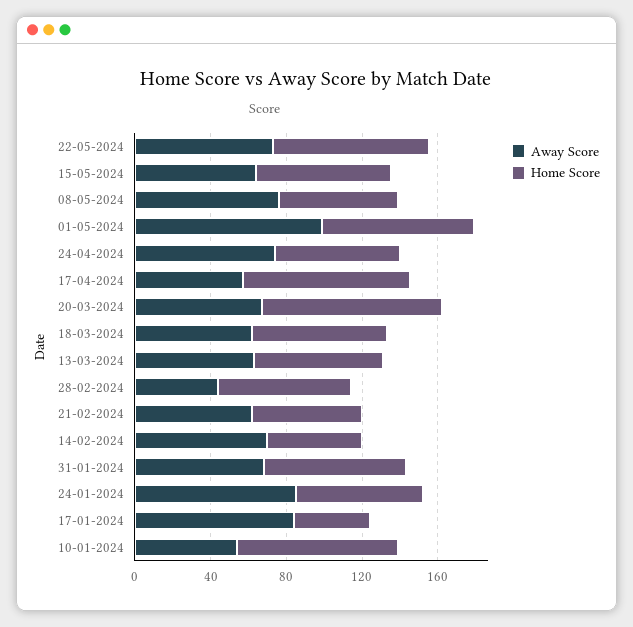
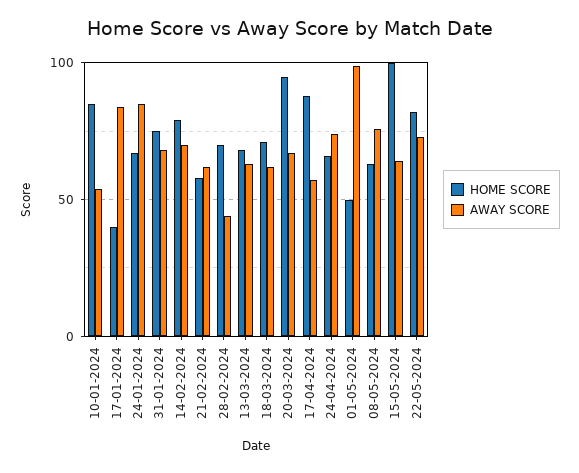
  {
    "Away Score": {
      "22-05-2024": 75,
      "15-05-2024": 65,
      "08-05-2024": 75,
      "01-05-2024": 100,
      "24-04-2024": 75,
      "17-04-2024": 55,
      "20-03-2024": 65,
      "18-03-2024": 60,
      "13-03-2024": 65,
      "28-02-2024": 45,
      "21-02-2024": 60,
      "14-02-2024": 70,
      "31-01-2024": 70,
      "24-01-2024": 85,
      "17-01-2024": 85,
      "10-01-2024": 55
    },
    "Home Score": {
      "22-05-2024": 80,
-     "15-05-2024": 70,
+     "15-05-2024": 100,
      "08-05-2024": 65,
-     "01-05-2024": 80,
+     "01-05-2024": 50,
      "24-04-2024": 65,
      "17-04-2024": 90,
      "20-03-2024": 95,
      "18-03-2024": 70,
      "13-03-2024": 70,
      "28-02-2024": 70,
      "21-02-2024": 60,
-     "14-02-2024": 50,
+     "14-02-2024": 80,
      "31-01-2024": 75,
      "24-01-2024": 65,
      "17-01-2024": 40,
      "10-01-2024": 85
    }
  }

